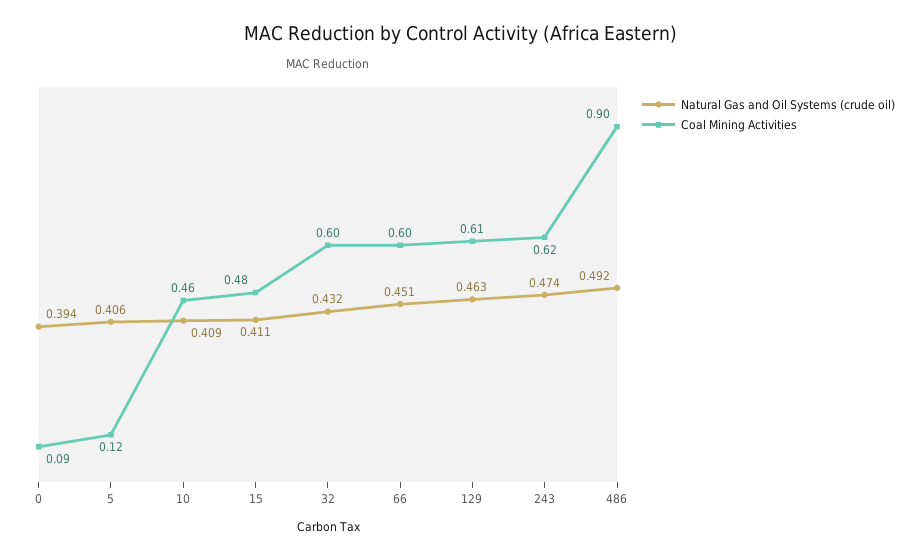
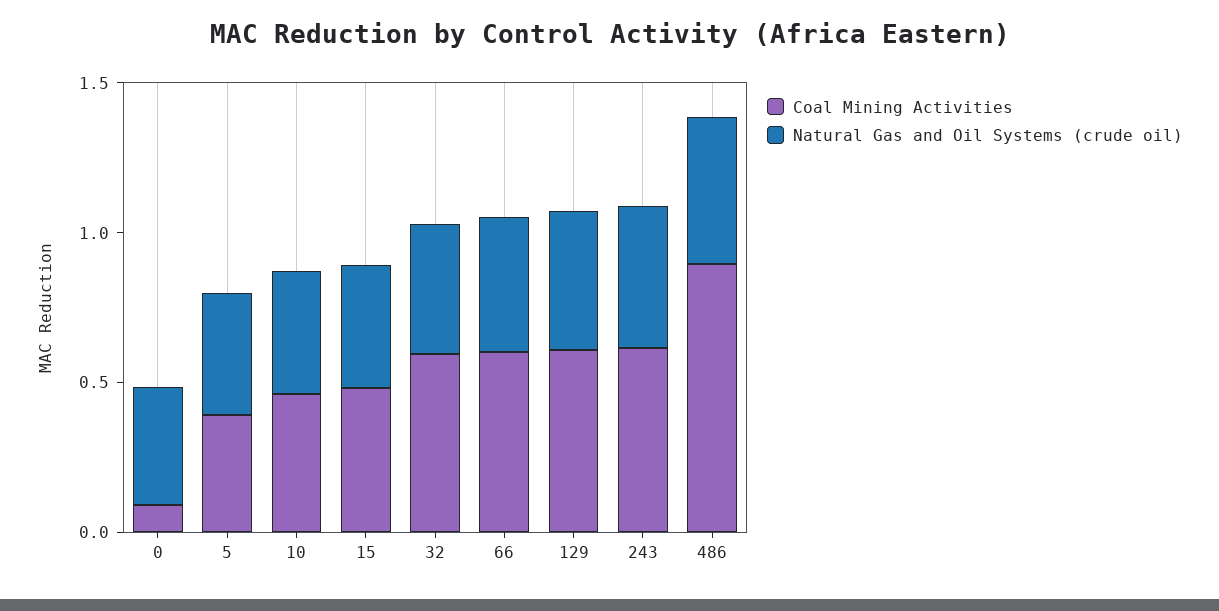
  {
    "Natural Gas and Oil Systems (crude oil)": {
      "0": 0.394,
      "5": 0.406,
      "10": 0.409,
      "15": 0.411,
      "32": 0.432,
      "66": 0.451,
      "129": 0.463,
      "243": 0.474,
      "486": 0.492
    },
    "Coal Mining Activities": {
      "0": 0.09,
-     "5": 0.12,
+     "5": 0.4,
      "10": 0.46,
      "15": 0.48,
      "32": 0.6,
      "66": 0.6,
      "129": 0.61,
      "243": 0.62,
      "486": 0.9
    }
  }

